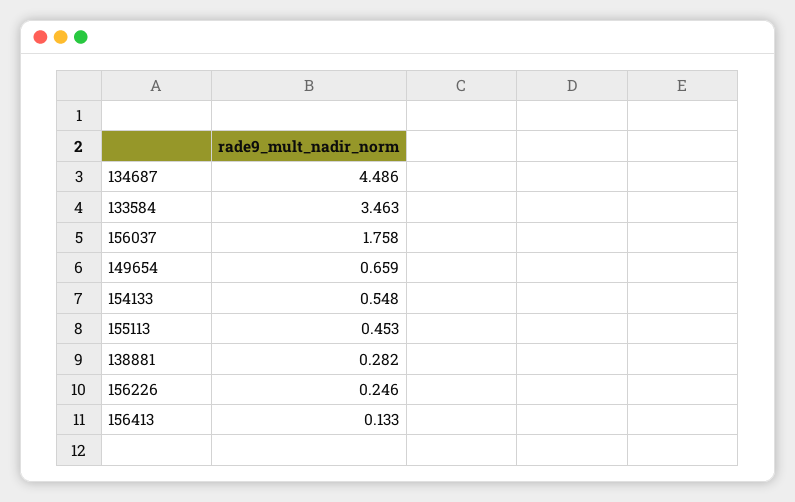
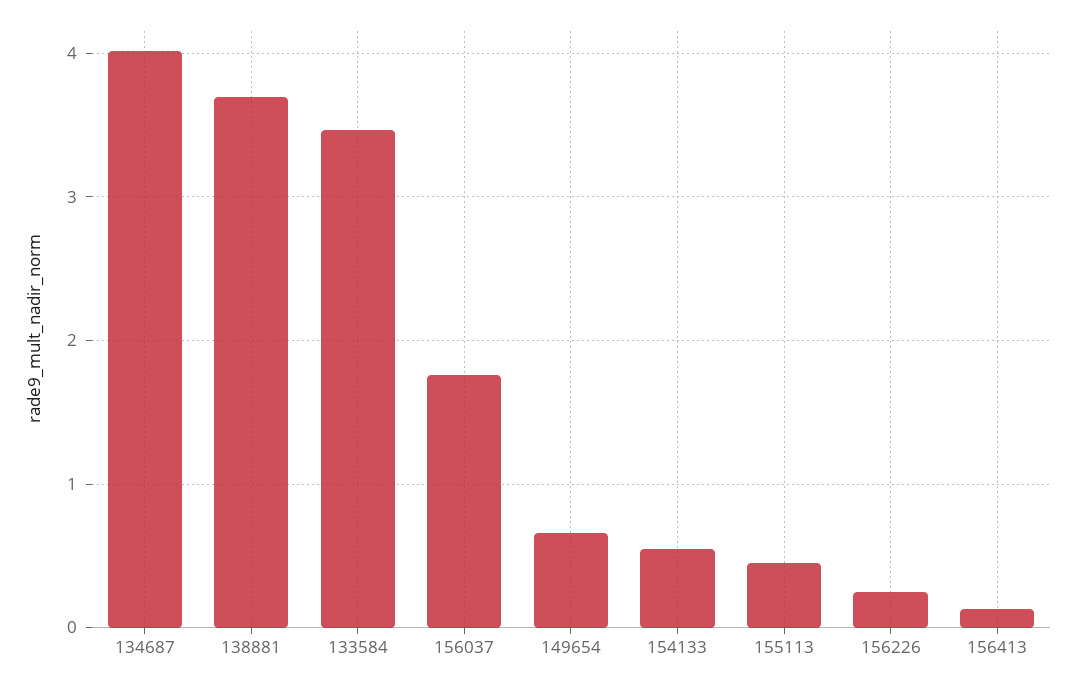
  {
-   "134687": 4.486,
+   "134687": 4,
    "133584": 3.463,
    "156037": 1.758,
    "149654": 0.659,
    "154133": 0.548,
    "155113": 0.453,
-   "138881": 0.282,
+   "138881": 3.7,
    "156226": 0.246,
    "156413": 0.133
  }

